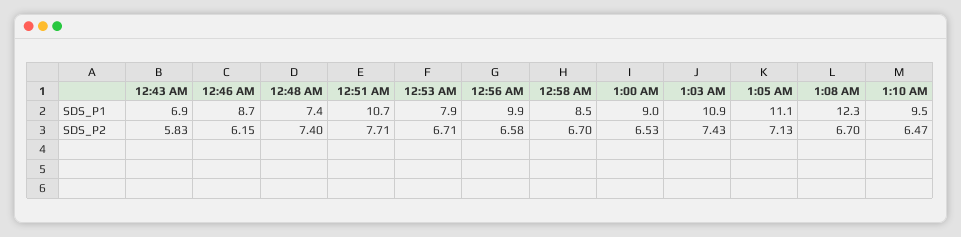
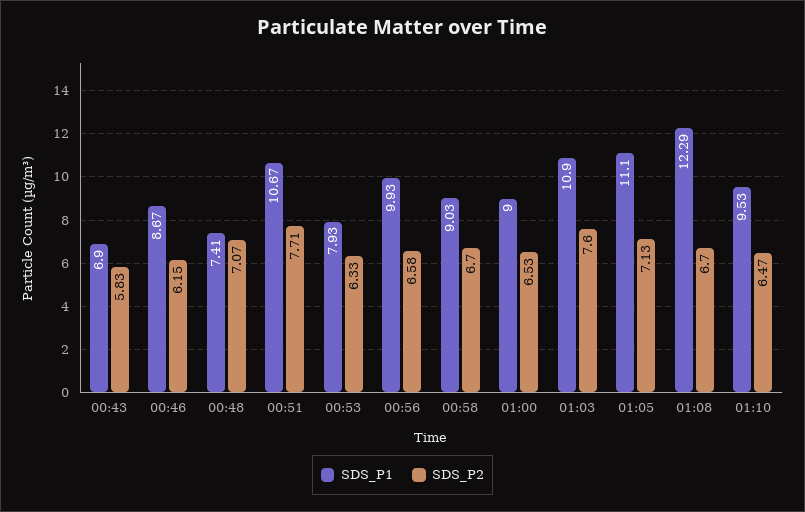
  {
    "SDS_P1": {
      "12:43 AM": 6.9,
      "12:46 AM": 8.67,
      "12:48 AM": 7.41,
      "12:51 AM": 10.67,
      "12:53 AM": 7.93,
      "12:56 AM": 9.93,
-     "12:58 AM": 8.5,
+     "12:58 AM": 9.03,
      "1:00 AM": 9,
      "1:03 AM": 10.9,
      "1:05 AM": 11.1,
      "1:08 AM": 12.29,
      "1:10 AM": 9.53
    },
    "SDS_P2": {
      "12:43 AM": 5.83,
      "12:46 AM": 6.15,
-     "12:48 AM": 7.4,
+     "12:48 AM": 7.07,
      "12:51 AM": 7.71,
-     "12:53 AM": 6.71,
+     "12:53 AM": 6.33,
      "12:56 AM": 6.58,
      "12:58 AM": 6.7,
      "1:00 AM": 6.53,
-     "1:03 AM": 7.43,
+     "1:03 AM": 7.6,
      "1:05 AM": 7.13,
      "1:08 AM": 6.7,
      "1:10 AM": 6.47
    }
  }

